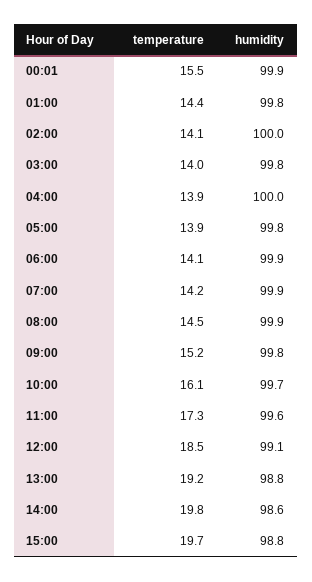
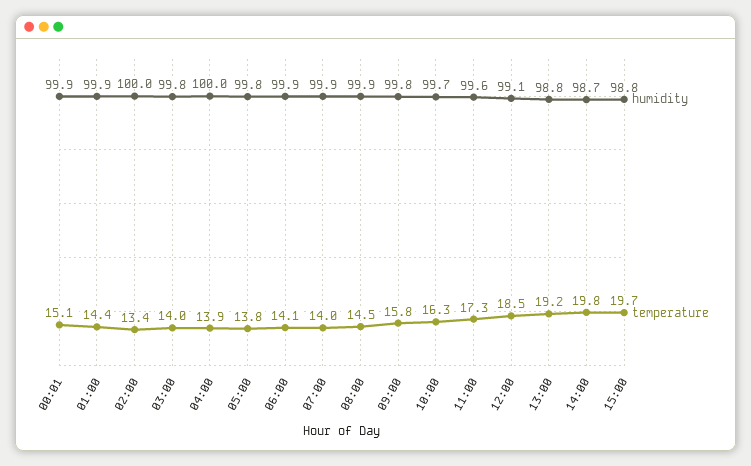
  {
    "temperature": {
-     "00:01": 15.5,
+     "00:01": 15.1,
      "01:00": 14.4,
-     "02:00": 14.1,
+     "02:00": 13.4,
      "03:00": 14,
      "04:00": 13.9,
-     "05:00": 13.9,
+     "05:00": 13.8,
      "06:00": 14.1,
-     "07:00": 14.2,
+     "07:00": 14,
      "08:00": 14.5,
-     "09:00": 15.2,
+     "09:00": 15.8,
-     "10:00": 16.1,
+     "10:00": 16.3,
      "11:00": 17.3,
      "12:00": 18.5,
      "13:00": 19.2,
      "14:00": 19.8,
      "15:00": 19.7
    },
    "humidity": {
      "00:01": 99.9,
-     "01:00": 99.8,
+     "01:00": 99.9,
      "02:00": 100,
      "03:00": 99.8,
      "04:00": 100,
      "05:00": 99.8,
      "06:00": 99.9,
      "07:00": 99.9,
      "08:00": 99.9,
      "09:00": 99.8,
      "10:00": 99.7,
      "11:00": 99.6,
      "12:00": 99.1,
      "13:00": 98.8,
-     "14:00": 98.6,
+     "14:00": 98.7,
      "15:00": 98.8
    }
  }

